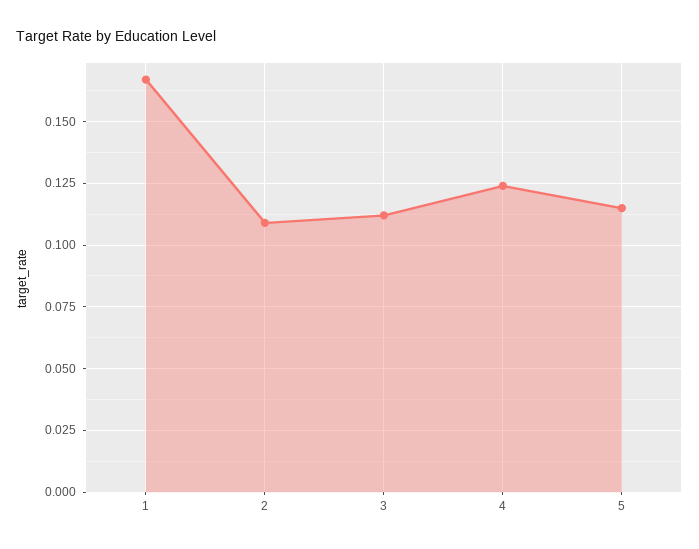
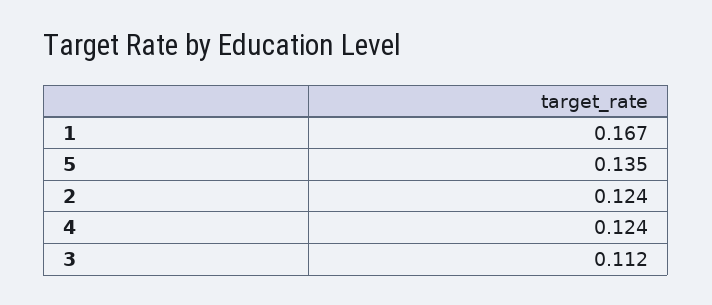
  {
    "1": 0.167,
-   "2": 0.11,
+   "2": 0.124,
    "3": 0.112,
    "4": 0.124,
-   "5": 0.115
+   "5": 0.135
  }

